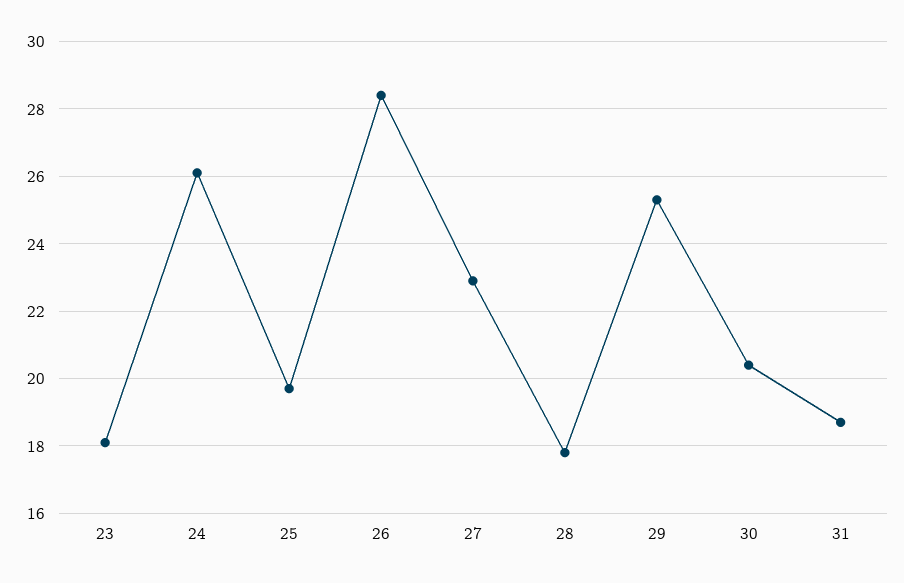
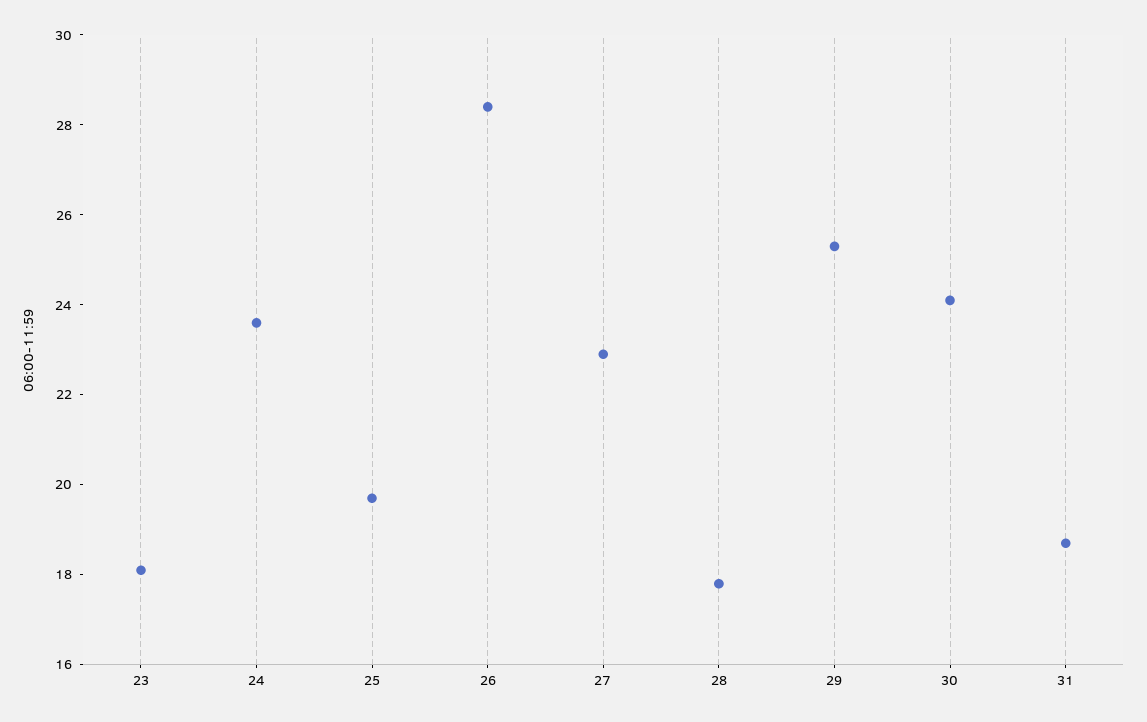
  {
    "23": 18,
-   "24": 26,
+   "24": 23.5,
    "25": 19.5,
    "26": 28.5,
    "27": 23,
    "28": 18,
    "29": 25.5,
-   "30": 20.5,
+   "30": 24,
    "31": 18.5
  }

